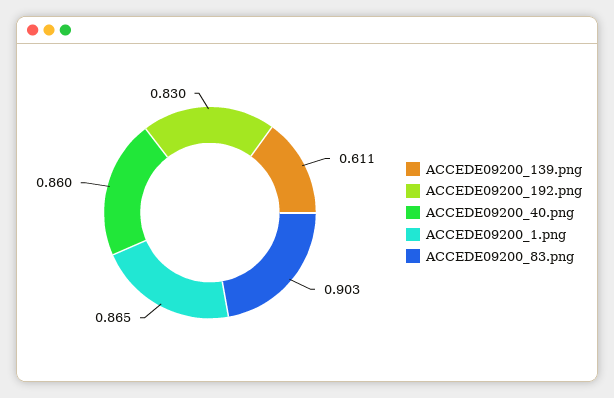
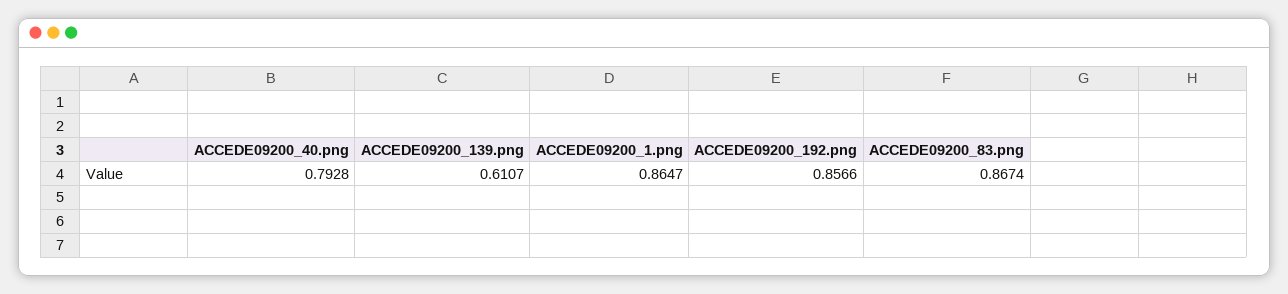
  {
    "ACCEDE09200_139.png": 0.6107,
-   "ACCEDE09200_192.png": 0.83,
+   "ACCEDE09200_192.png": 0.8566,
-   "ACCEDE09200_40.png": 0.86,
+   "ACCEDE09200_40.png": 0.7928,
    "ACCEDE09200_1.png": 0.8647,
-   "ACCEDE09200_83.png": 0.903
+   "ACCEDE09200_83.png": 0.8674
  }

